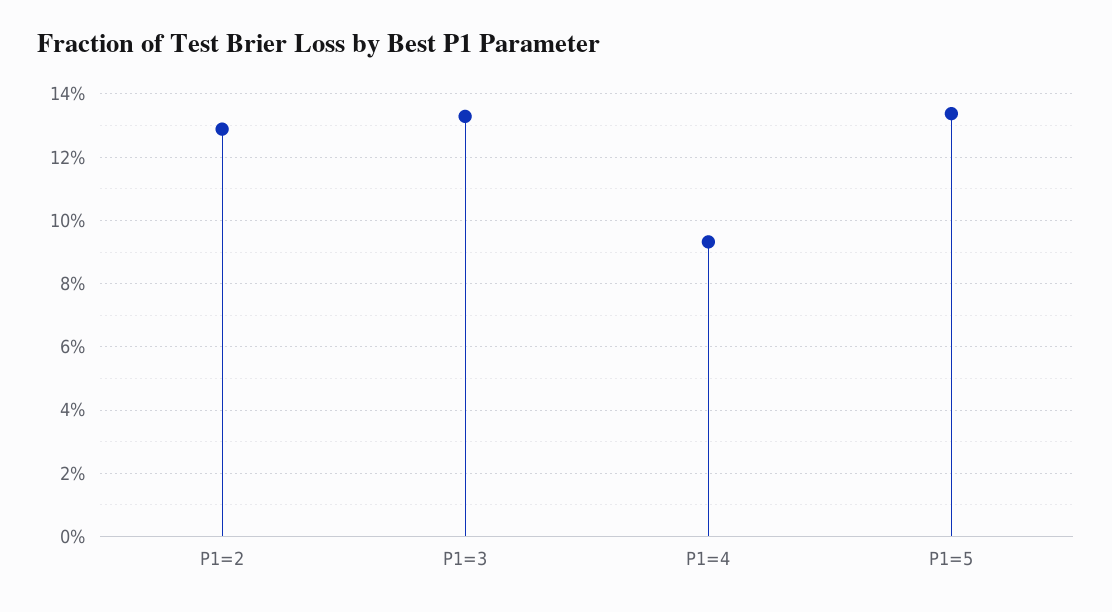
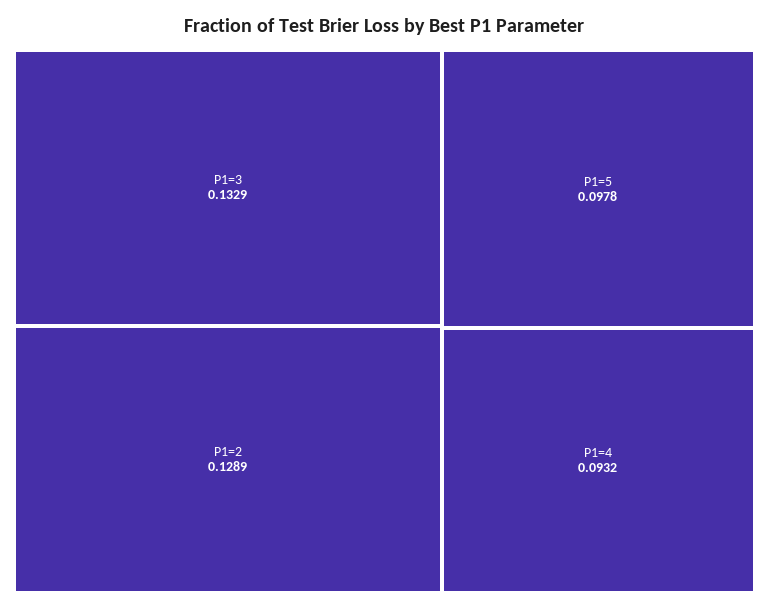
  {
    "P1=2": 0.1289,
    "P1=3": 0.1329,
    "P1=4": 0.0932,
-   "P1=5": 0.134
+   "P1=5": 0.0978
  }

